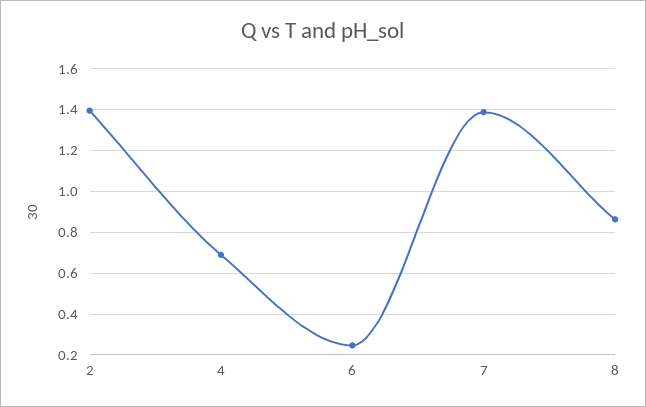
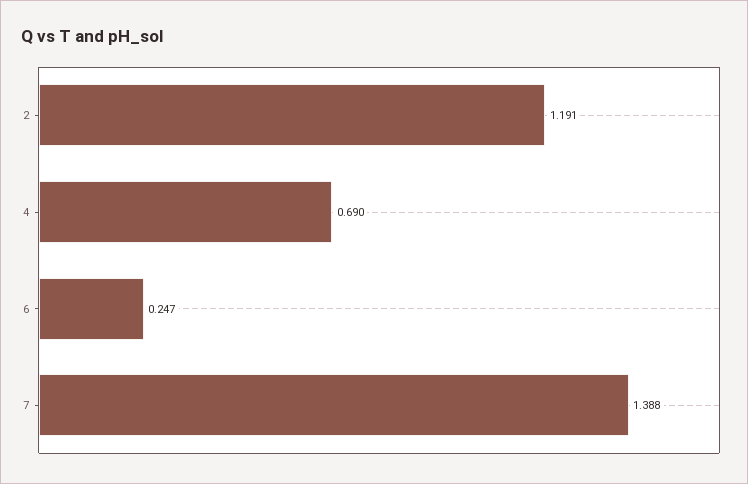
  {
-   "2": 1.4,
+   "2": 1.191,
    "4": 0.69,
    "6": 0.247,
-   "7": 1.388,
+   "7": 1.388
-   "8": 0.85
  }

